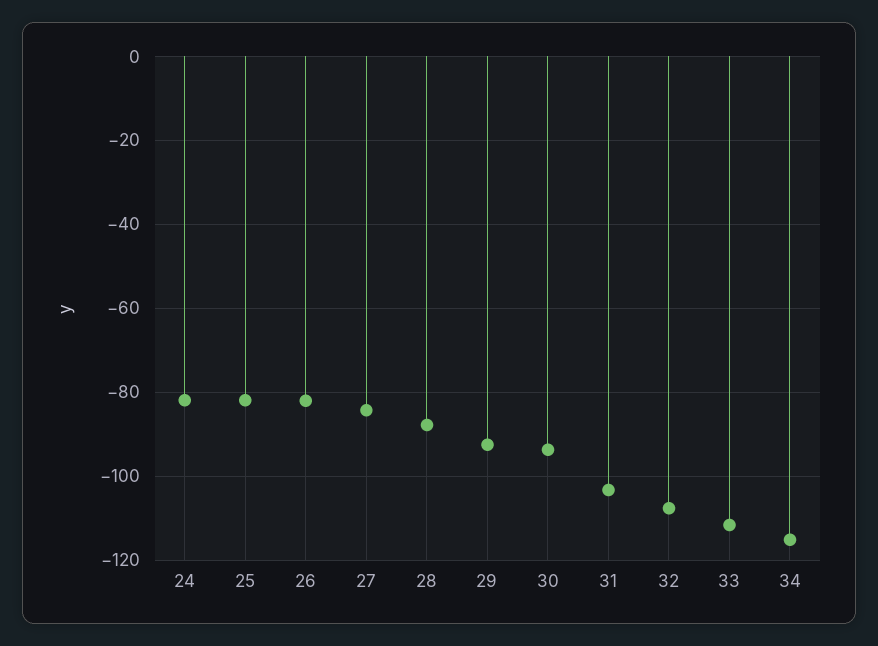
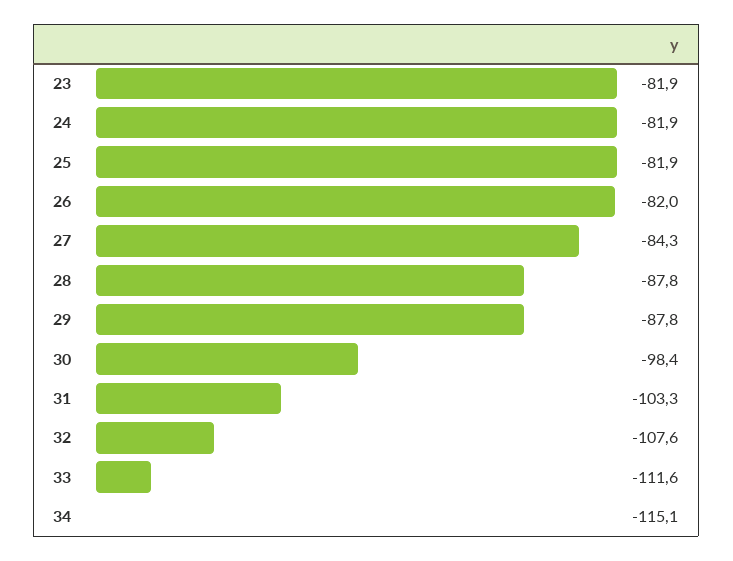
  {
    "24": -81.9,
    "25": -81.9,
    "26": -82,
    "27": -84.3,
    "28": -87.8,
-   "29": -92,
+   "29": -87.8,
-   "30": -94,
+   "30": -98.4,
    "31": -103.3,
    "32": -107.6,
    "33": -111.6,
-   "34": -115.1
+   "34": -115.1,
+   "23": -81.9
  }

